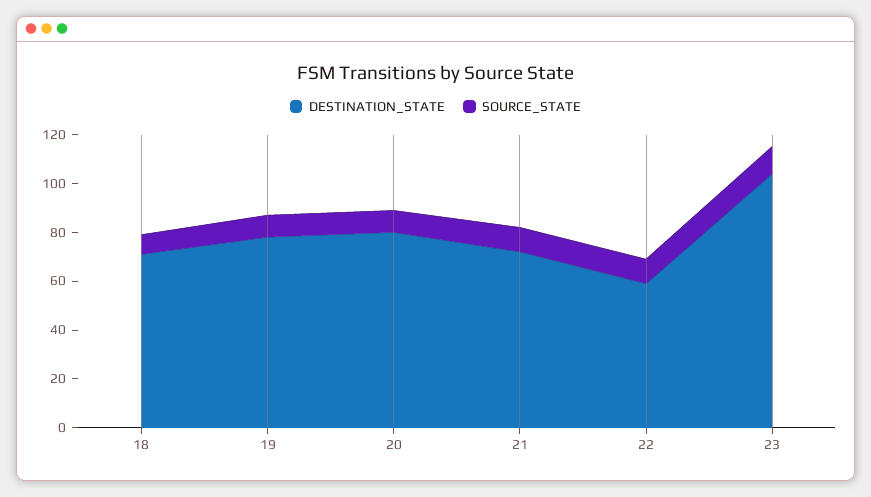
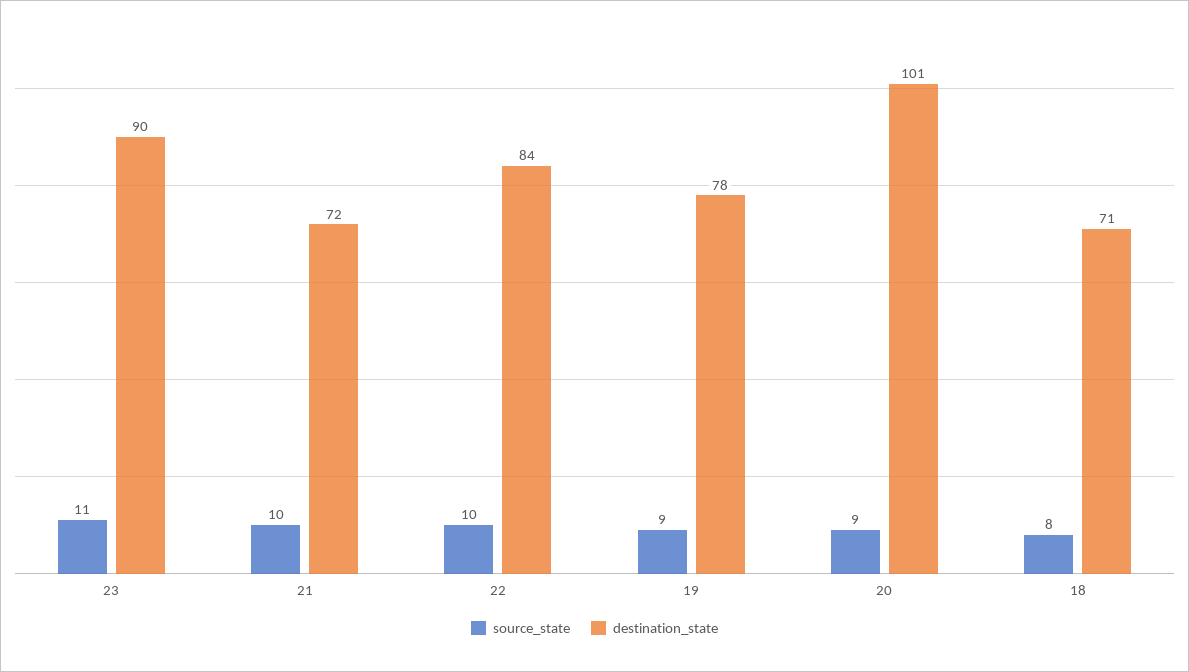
  {
    "DESTINATION_STATE": {
      "18": 71,
      "19": 78,
-     "20": 80,
+     "20": 101,
      "21": 72,
-     "22": 60,
+     "22": 84,
-     "23": 105
+     "23": 90
    },
    "SOURCE_STATE": {
      "18": 8,
      "19": 9,
      "20": 9,
      "21": 10,
      "22": 10,
      "23": 11
    }
  }

